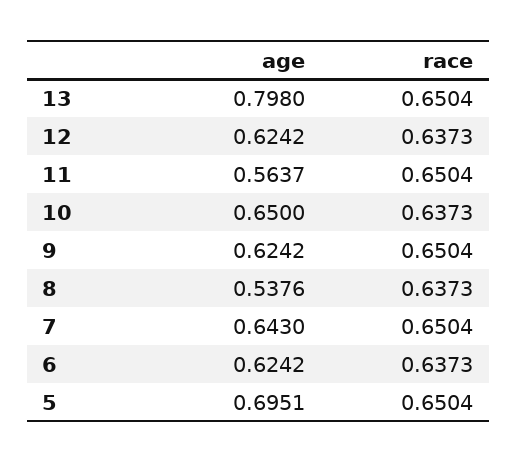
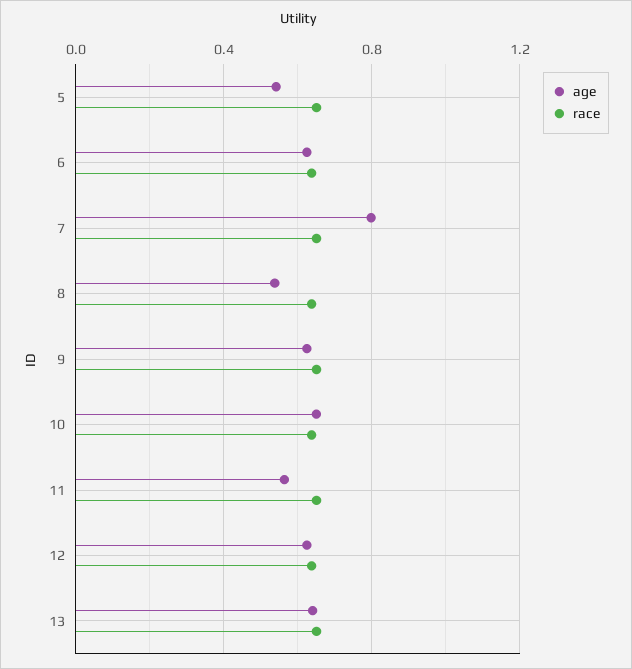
  {
    "age": {
-     "13": 0.798,
+     "13": 0.65,
      "12": 0.6242,
      "11": 0.5637,
      "10": 0.65,
      "9": 0.6242,
      "8": 0.5376,
-     "7": 0.643,
+     "7": 0.8,
      "6": 0.6242,
-     "5": 0.6951
+     "5": 0.55
    },
    "race": {
      "13": 0.6504,
      "12": 0.6373,
      "11": 0.6504,
      "10": 0.6373,
      "9": 0.6504,
      "8": 0.6373,
      "7": 0.6504,
      "6": 0.6373,
      "5": 0.6504
    }
  }

